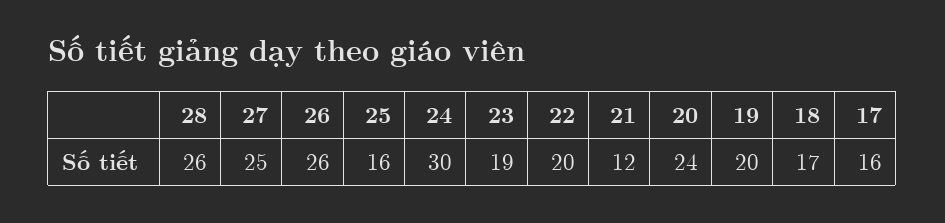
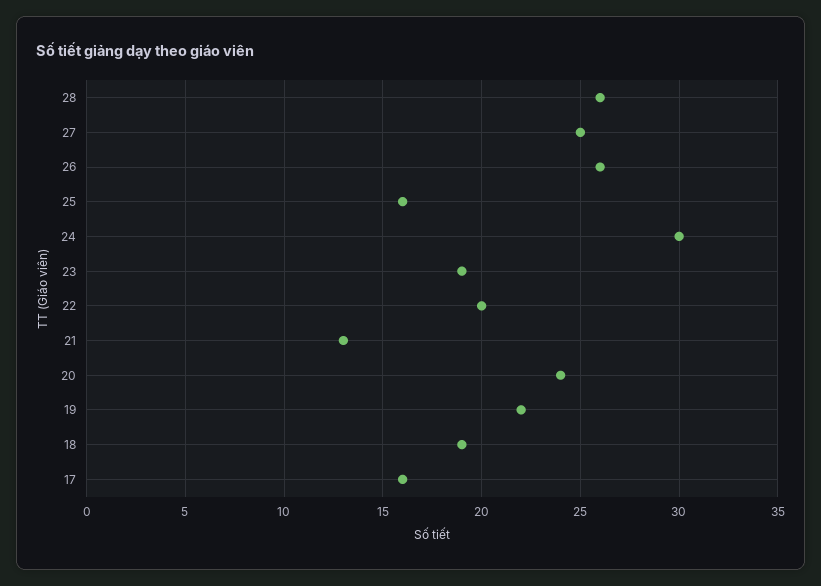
  {
    "28": 26,
    "27": 25,
    "26": 26,
    "25": 16,
    "24": 30,
    "23": 19,
    "22": 20,
-   "21": 12,
+   "21": 13,
    "20": 24,
-   "19": 20,
+   "19": 22,
-   "18": 17,
+   "18": 19,
    "17": 16
  }

